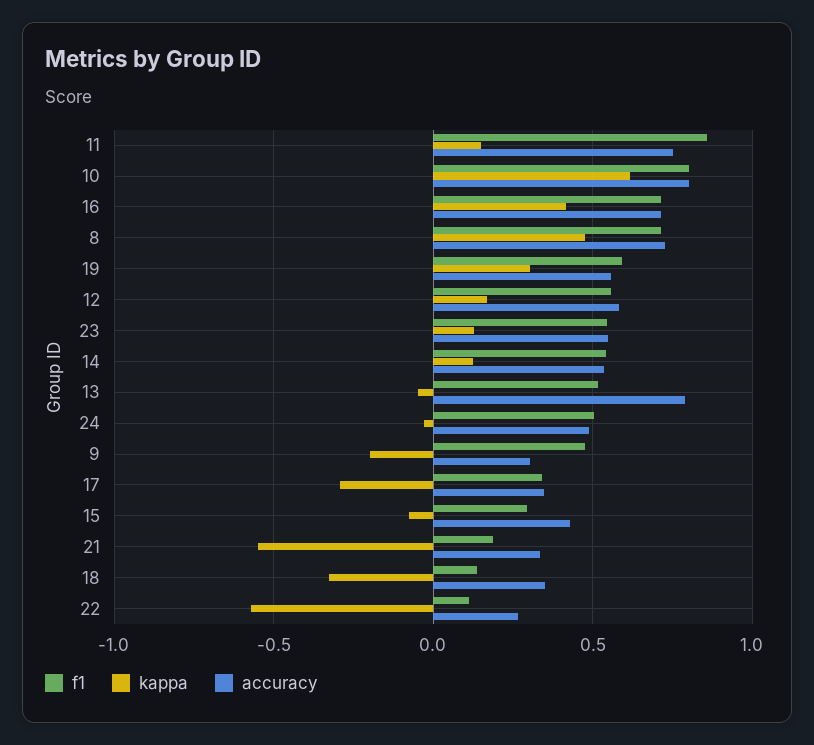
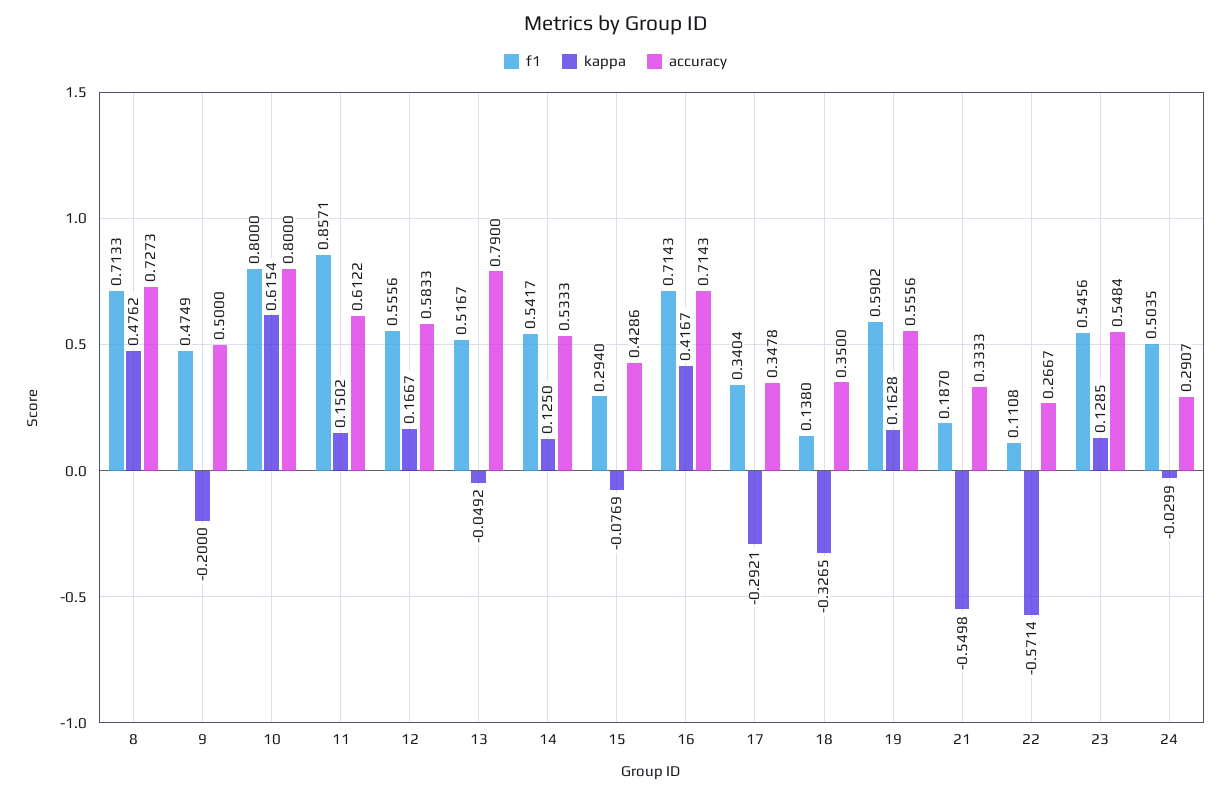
  {
    "f1": {
      "11": 0.8571,
      "10": 0.8,
      "16": 0.7143,
      "8": 0.7133,
      "19": 0.5902,
      "12": 0.5556,
      "23": 0.5456,
      "14": 0.5417,
      "13": 0.5167,
      "24": 0.5035,
      "9": 0.4749,
      "17": 0.3404,
      "15": 0.294,
      "21": 0.187,
      "18": 0.138,
      "22": 0.1108
    },
    "kappa": {
      "11": 0.1502,
      "10": 0.6154,
      "16": 0.4167,
      "8": 0.4762,
-     "19": 0.3,
+     "19": 0.1628,
      "12": 0.1667,
      "23": 0.1285,
      "14": 0.125,
      "13": -0.0492,
      "24": -0.0299,
      "9": -0.2,
      "17": -0.2921,
      "15": -0.0769,
      "21": -0.5498,
      "18": -0.3265,
      "22": -0.5714
    },
    "accuracy": {
-     "11": 0.75,
+     "11": 0.6122,
      "10": 0.8,
      "16": 0.7143,
      "8": 0.7273,
      "19": 0.5556,
      "12": 0.5833,
      "23": 0.5484,
      "14": 0.5333,
      "13": 0.79,
-     "24": 0.5,
+     "24": 0.2907,
-     "9": 0.3,
+     "9": 0.5,
      "17": 0.3478,
      "15": 0.4286,
      "21": 0.3333,
      "18": 0.35,
      "22": 0.2667
    }
  }

